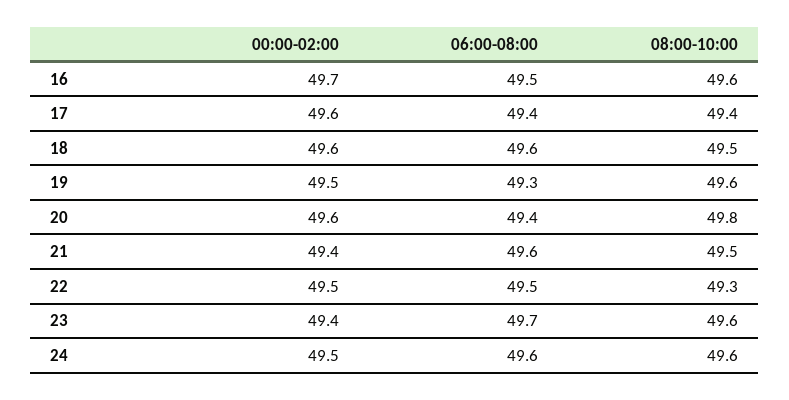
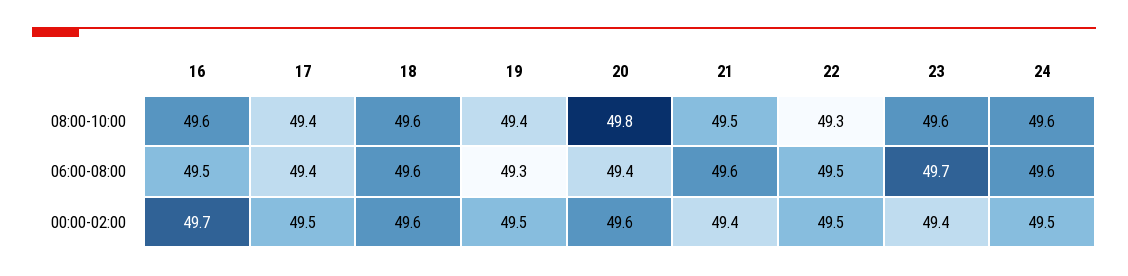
  {
    "00:00-02:00": {
      "16": 49.7,
-     "17": 49.6,
+     "17": 49.5,
      "18": 49.6,
      "19": 49.5,
      "20": 49.6,
      "21": 49.4,
      "22": 49.5,
      "23": 49.4,
      "24": 49.5
    },
    "06:00-08:00": {
      "16": 49.5,
      "17": 49.4,
      "18": 49.6,
      "19": 49.3,
      "20": 49.4,
      "21": 49.6,
      "22": 49.5,
      "23": 49.7,
      "24": 49.6
    },
    "08:00-10:00": {
      "16": 49.6,
      "17": 49.4,
-     "18": 49.5,
+     "18": 49.6,
-     "19": 49.6,
+     "19": 49.4,
      "20": 49.8,
      "21": 49.5,
      "22": 49.3,
      "23": 49.6,
      "24": 49.6
    }
  }

